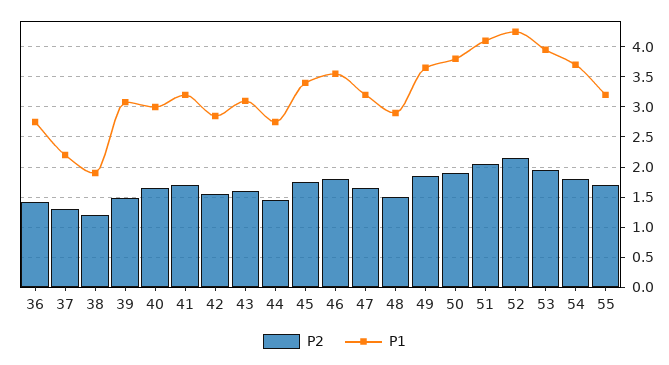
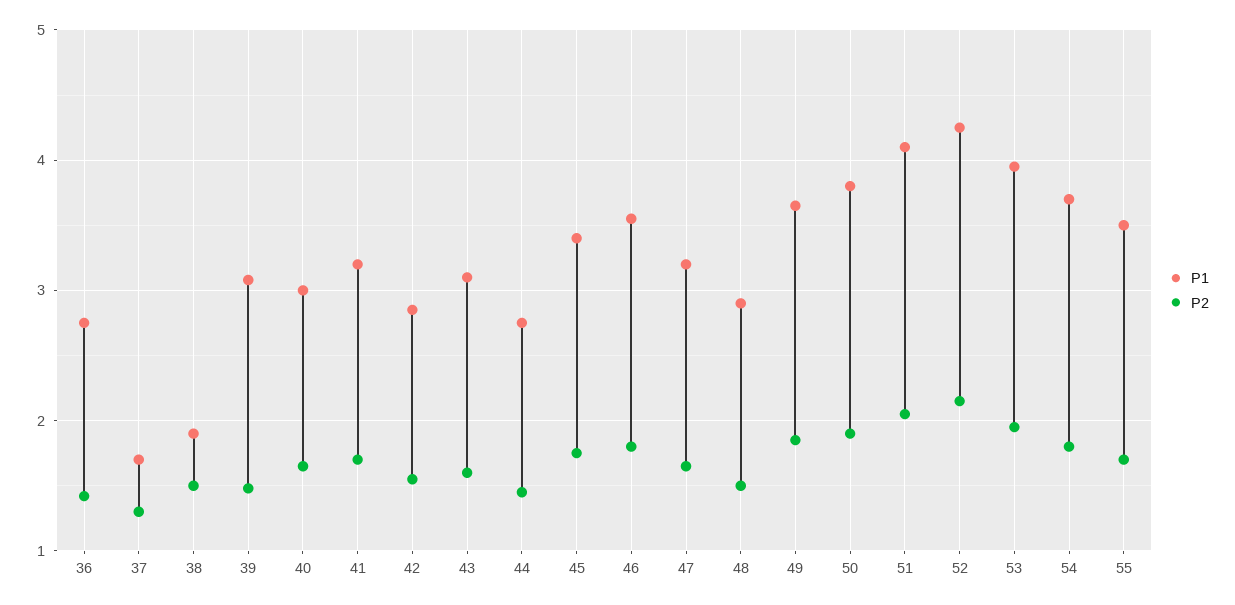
  {
    "P2": {
      "36": 1.4,
      "37": 1.3,
-     "38": 1.2,
+     "38": 1.5,
      "39": 1.5,
      "40": 1.7,
      "41": 1.7,
      "42": 1.6,
      "43": 1.6,
      "44": 1.5,
      "45": 1.8,
      "46": 1.8,
      "47": 1.7,
      "48": 1.5,
      "49": 1.9,
      "50": 1.9,
      "51": 2.1,
      "52": 2.2,
      "53": 2,
      "54": 1.8,
      "55": 1.7
    },
    "P1": {
      "36": 2.8,
-     "37": 2.2,
+     "37": 1.7,
      "38": 1.9,
      "39": 3.1,
      "40": 3,
      "41": 3.2,
      "42": 2.9,
      "43": 3.1,
      "44": 2.8,
      "45": 3.4,
      "46": 3.6,
      "47": 3.2,
      "48": 2.9,
      "49": 3.7,
      "50": 3.8,
      "51": 4.1,
      "52": 4.3,
      "53": 4,
      "54": 3.7,
-     "55": 3.2
+     "55": 3.5
    }
  }

